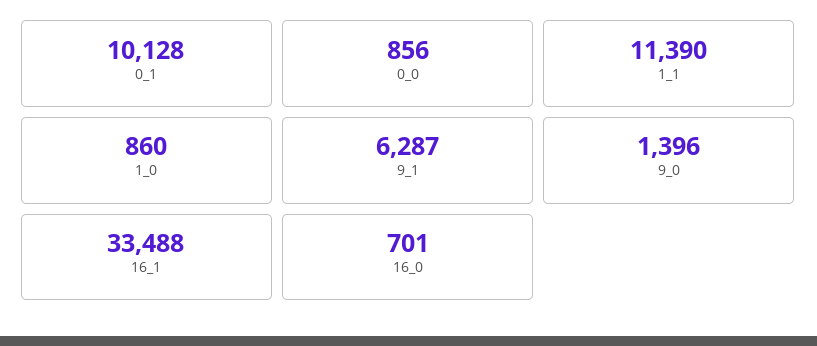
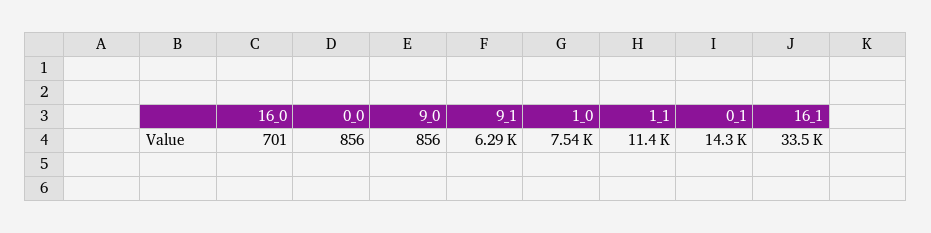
  {
-   "0_1": 10128,
+   "0_1": 14300,
    "0_0": 856,
    "1_1": 11390,
-   "1_0": 860,
+   "1_0": 7540,
    "9_1": 6287,
-   "9_0": 1396,
+   "9_0": 856,
    "16_1": 33488,
    "16_0": 701
  }

